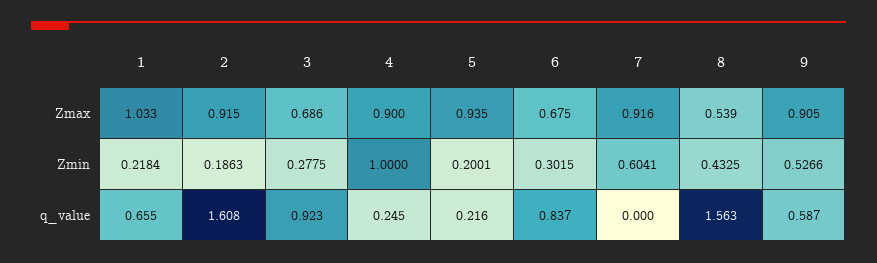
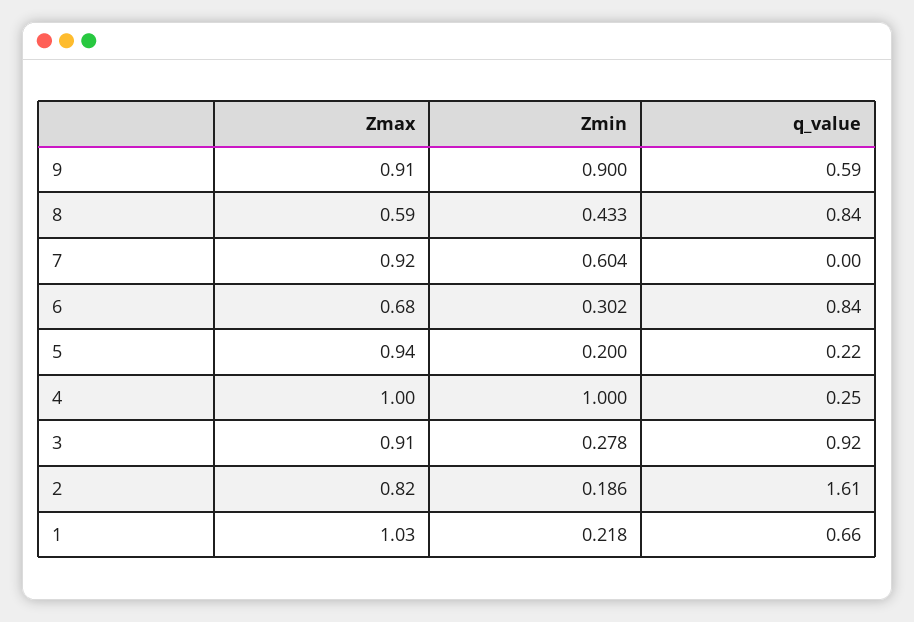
  {
    "1": {
      "Zmax": 1.033,
      "Zmin": 0.2184,
      "q_value": 0.655
    },
    "2": {
-     "Zmax": 0.915,
+     "Zmax": 0.82,
      "Zmin": 0.1863,
      "q_value": 1.608
    },
    "3": {
-     "Zmax": 0.686,
+     "Zmax": 0.91,
      "Zmin": 0.2775,
      "q_value": 0.923
    },
    "4": {
-     "Zmax": 0.9,
+     "Zmax": 1,
      "Zmin": 1,
      "q_value": 0.245
    },
    "5": {
      "Zmax": 0.935,
      "Zmin": 0.2001,
      "q_value": 0.216
    },
    "6": {
      "Zmax": 0.675,
      "Zmin": 0.3015,
      "q_value": 0.837
    },
    "7": {
      "Zmax": 0.916,
      "Zmin": 0.6041,
      "q_value": 0
    },
    "8": {
-     "Zmax": 0.539,
+     "Zmax": 0.59,
      "Zmin": 0.4325,
-     "q_value": 1.563
+     "q_value": 0.84
    },
    "9": {
      "Zmax": 0.905,
-     "Zmin": 0.5266,
+     "Zmin": 0.9,
      "q_value": 0.587
    }
  }

